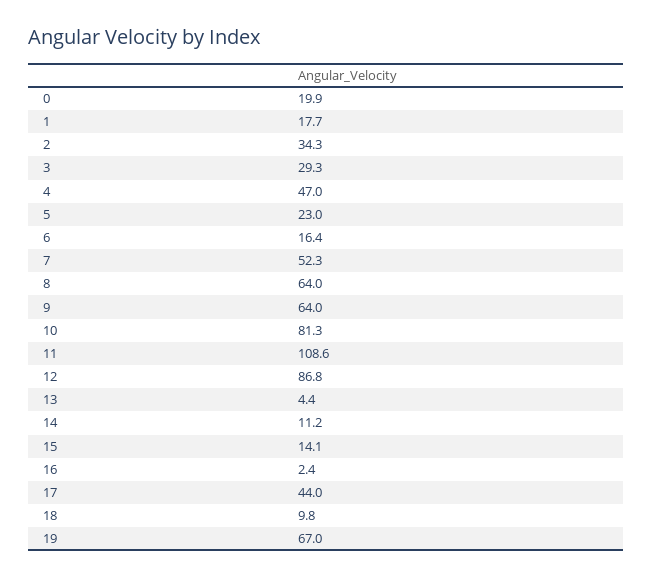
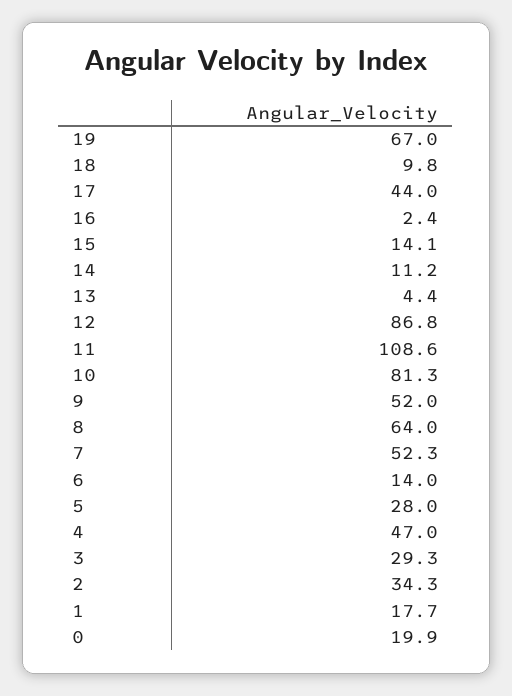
  {
    "0": 19.9,
    "1": 17.7,
    "2": 34.3,
    "3": 29.3,
    "4": 47,
-   "5": 23,
+   "5": 28,
-   "6": 16.4,
+   "6": 14,
    "7": 52.3,
    "8": 64,
-   "9": 64,
+   "9": 52,
    "10": 81.3,
    "11": 108.6,
    "12": 86.8,
    "13": 4.4,
    "14": 11.2,
    "15": 14.1,
    "16": 2.4,
    "17": 44,
    "18": 9.8,
    "19": 67
  }

